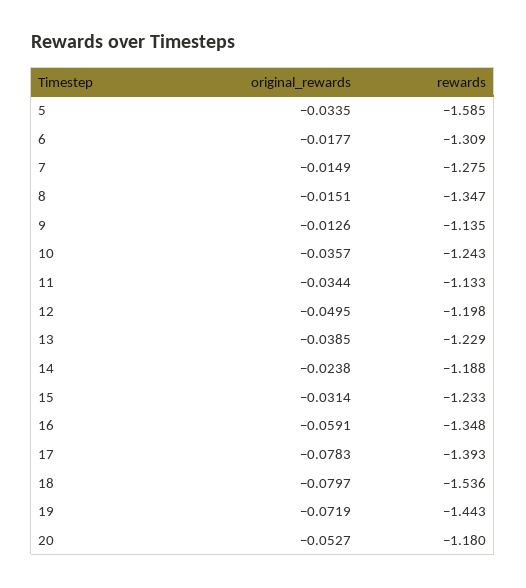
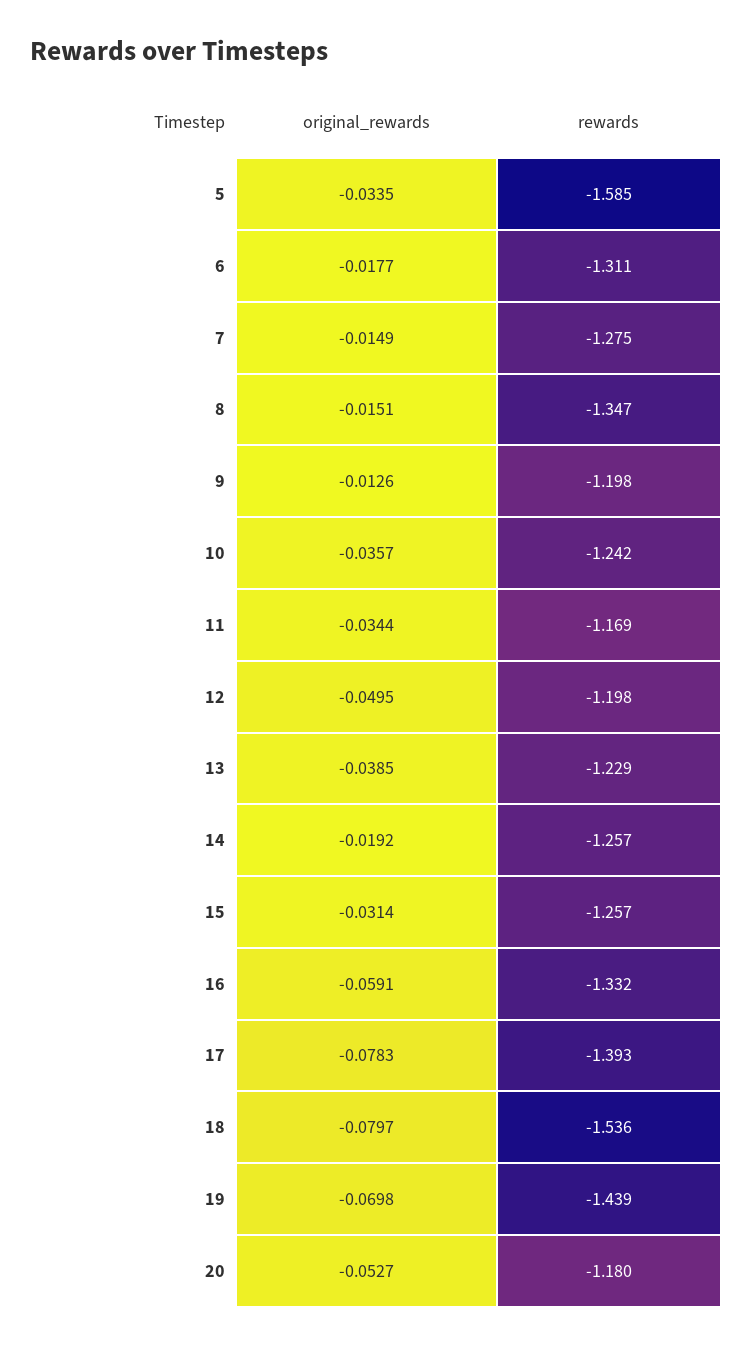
  {
    "original_rewards": {
      "5": -0.0335,
      "6": -0.0177,
      "7": -0.0149,
      "8": -0.0151,
      "9": -0.0126,
      "10": -0.0357,
      "11": -0.0344,
      "12": -0.0495,
      "13": -0.0385,
-     "14": -0.0238,
+     "14": -0.0192,
      "15": -0.0314,
      "16": -0.0591,
      "17": -0.0783,
      "18": -0.0797,
-     "19": -0.0719,
+     "19": -0.0698,
      "20": -0.0527
    },
    "rewards": {
      "5": -1.585,
-     "6": -1.309,
+     "6": -1.311,
      "7": -1.275,
      "8": -1.347,
-     "9": -1.135,
+     "9": -1.198,
-     "10": -1.243,
+     "10": -1.242,
-     "11": -1.133,
+     "11": -1.169,
      "12": -1.198,
      "13": -1.229,
-     "14": -1.188,
+     "14": -1.257,
-     "15": -1.233,
+     "15": -1.257,
-     "16": -1.348,
+     "16": -1.332,
      "17": -1.393,
      "18": -1.536,
-     "19": -1.443,
+     "19": -1.439,
      "20": -1.18
    }
  }

